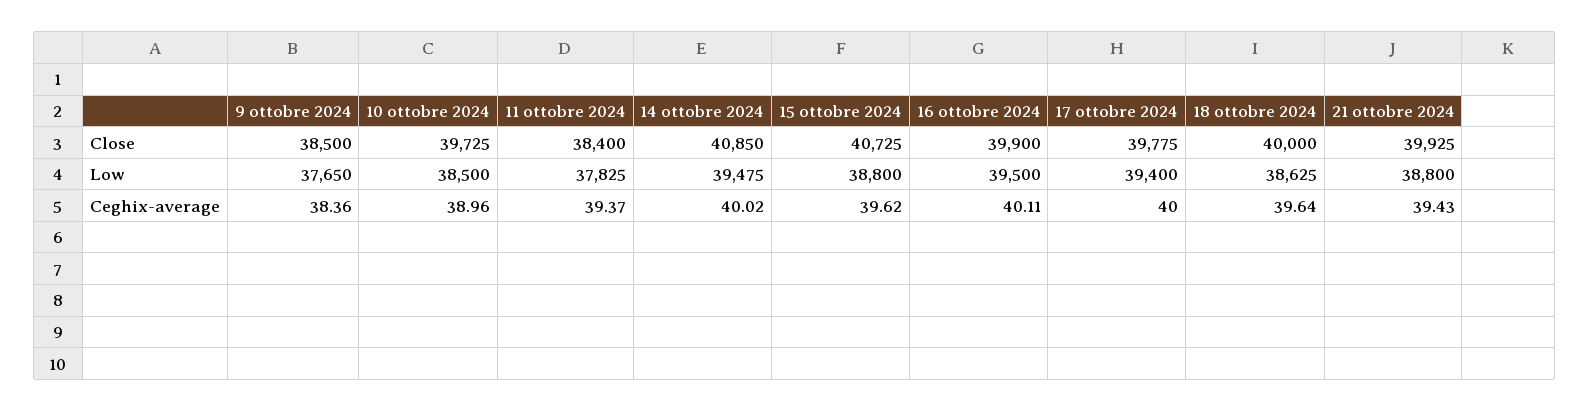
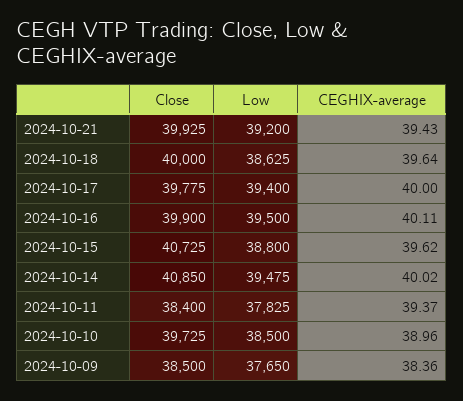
  {
    "9 ottobre 2024": {
      "Close": 38500,
      "Low": 37650,
      "Ceghix-average": 38.36
    },
    "10 ottobre 2024": {
      "Close": 39725,
      "Low": 38500,
      "Ceghix-average": 38.96
    },
    "11 ottobre 2024": {
      "Close": 38400,
      "Low": 37825,
      "Ceghix-average": 39.37
    },
    "14 ottobre 2024": {
      "Close": 40850,
      "Low": 39475,
      "Ceghix-average": 40.02
    },
    "15 ottobre 2024": {
      "Close": 40725,
      "Low": 38800,
      "Ceghix-average": 39.62
    },
    "16 ottobre 2024": {
      "Close": 39900,
      "Low": 39500,
      "Ceghix-average": 40.11
    },
    "17 ottobre 2024": {
      "Close": 39775,
      "Low": 39400,
      "Ceghix-average": 40
    },
    "18 ottobre 2024": {
      "Close": 40000,
      "Low": 38625,
      "Ceghix-average": 39.64
    },
    "21 ottobre 2024": {
      "Close": 39925,
-     "Low": 38800,
+     "Low": 39200,
      "Ceghix-average": 39.43
    }
  }

